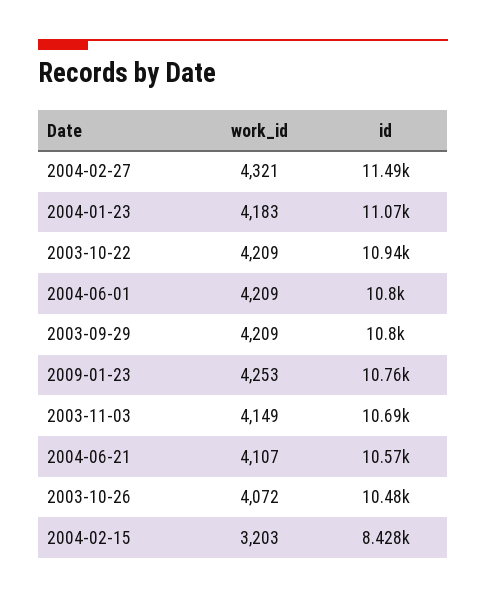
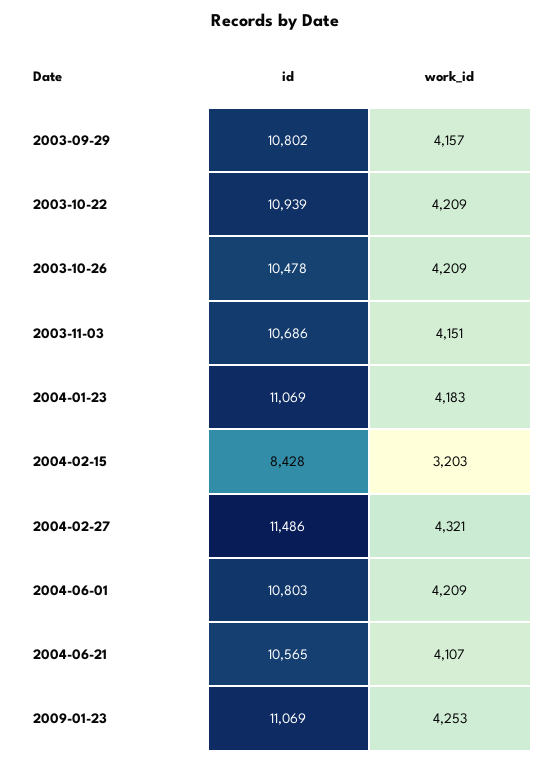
  {
    "work_id": {
      "2004-02-27": 4321,
      "2004-01-23": 4183,
      "2003-10-22": 4209,
      "2004-06-01": 4209,
-     "2003-09-29": 4209,
+     "2003-09-29": 4157,
      "2009-01-23": 4253,
-     "2003-11-03": 4149,
+     "2003-11-03": 4151,
      "2004-06-21": 4107,
-     "2003-10-26": 4072,
+     "2003-10-26": 4209,
      "2004-02-15": 3203
    },
    "id": {
      "2004-02-27": 11486,
      "2004-01-23": 11069,
      "2003-10-22": 10939,
      "2004-06-01": 10803,
      "2003-09-29": 10802,
-     "2009-01-23": 10760,
+     "2009-01-23": 11069,
      "2003-11-03": 10686,
      "2004-06-21": 10565,
      "2003-10-26": 10478,
      "2004-02-15": 8428
    }
  }

